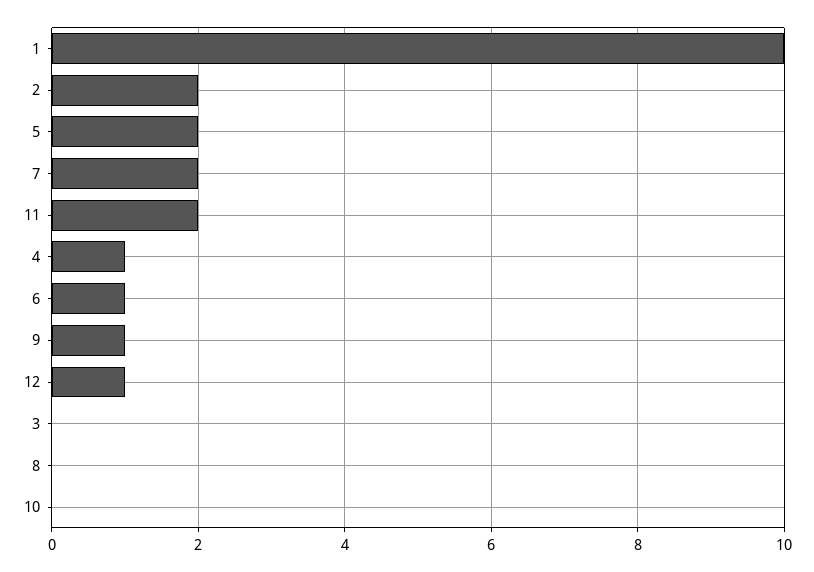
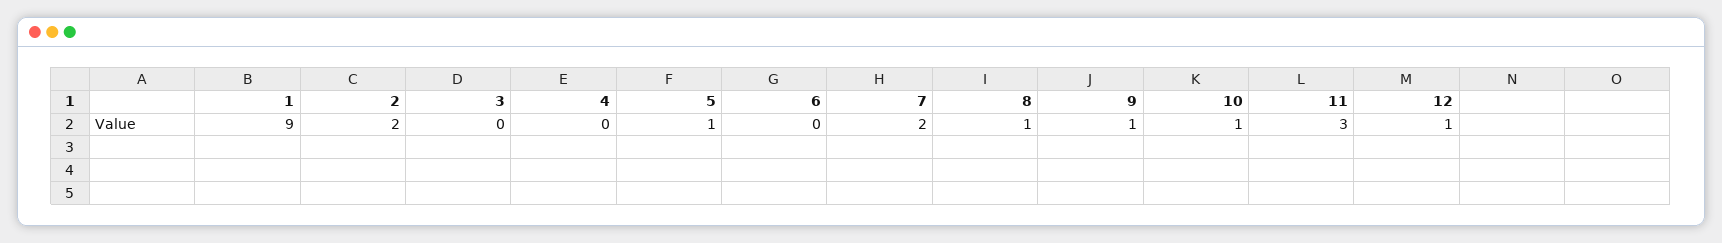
  {
-   "1": 10,
+   "1": 9,
    "2": 2,
-   "5": 2,
+   "5": 1,
    "7": 2,
-   "11": 2,
+   "11": 3,
-   "4": 1,
+   "4": 0,
-   "6": 1,
+   "6": 0,
    "9": 1,
    "12": 1,
    "3": 0,
-   "8": 0,
+   "8": 1,
-   "10": 0
+   "10": 1
  }

